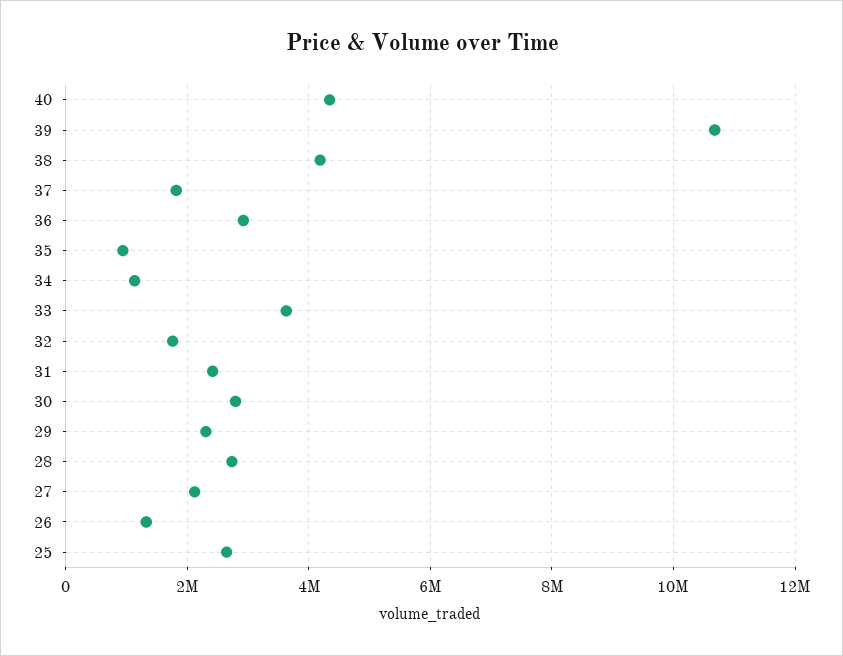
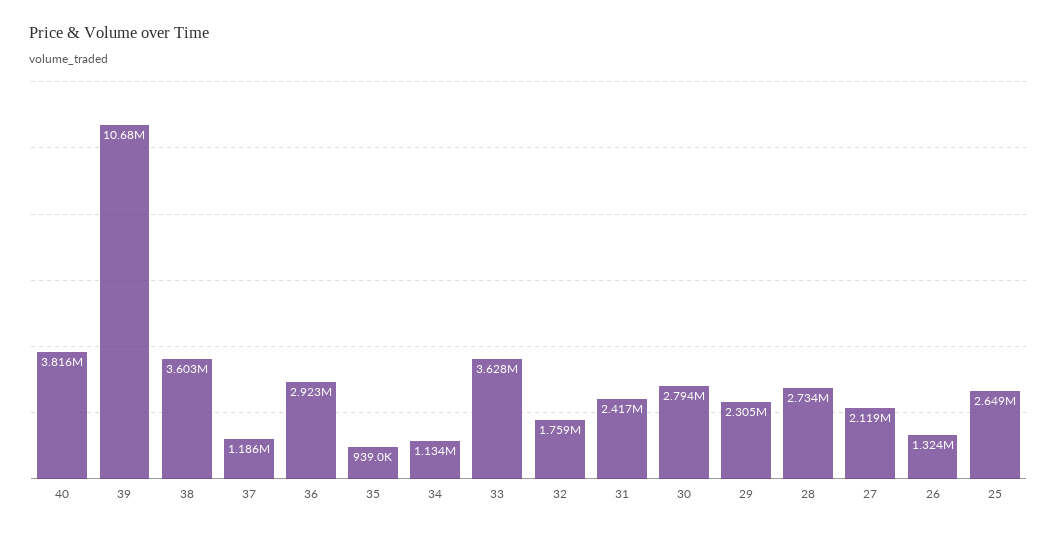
  {
-   "40": 4400000,
+   "40": 3816000,
    "39": 10680000,
-   "38": 4200000,
+   "38": 3603000,
-   "37": 1800000,
+   "37": 1186000,
    "36": 2923000,
    "35": 939000,
    "34": 1134000,
    "33": 3628000,
    "32": 1759000,
    "31": 2417000,
    "30": 2794000,
    "29": 2305000,
    "28": 2734000,
    "27": 2119000,
    "26": 1324000,
    "25": 2649000
  }

